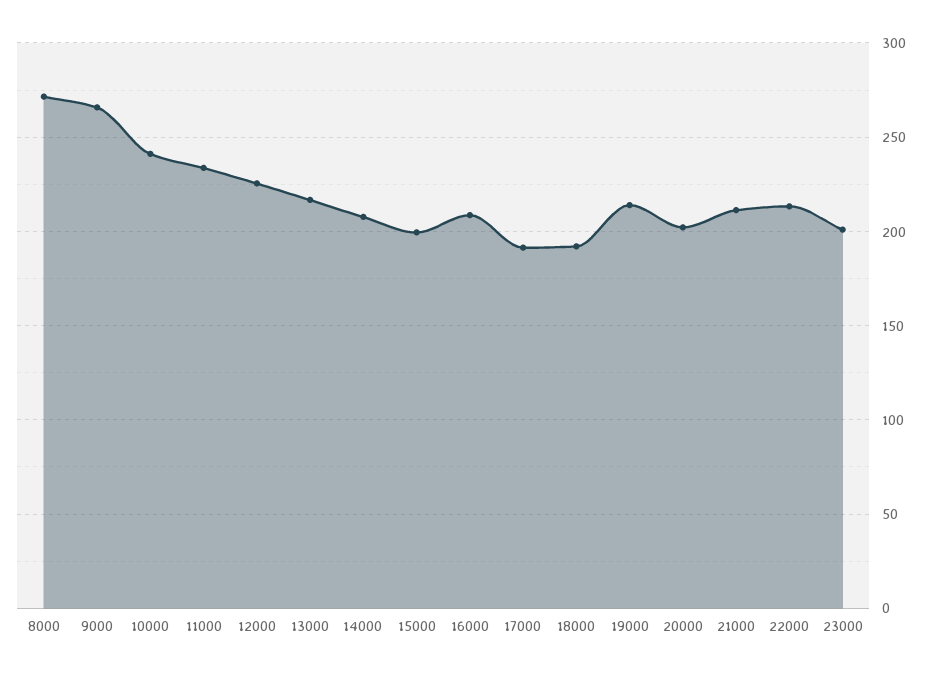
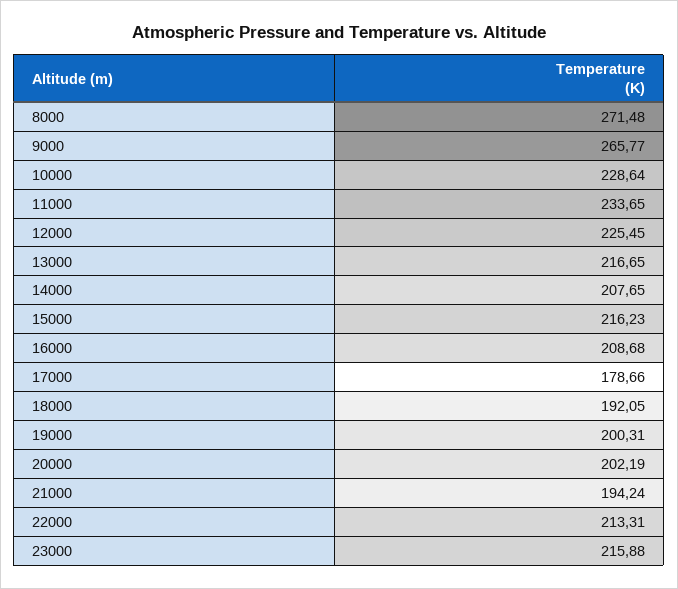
  {
    "8000": 271.48,
    "9000": 265.77,
-   "10000": 240,
+   "10000": 228.64,
    "11000": 233.65,
    "12000": 225.45,
    "13000": 216.65,
    "14000": 207.65,
-   "15000": 200,
+   "15000": 216.23,
    "16000": 208.68,
-   "17000": 190,
+   "17000": 178.66,
    "18000": 192.05,
-   "19000": 215,
+   "19000": 200.31,
    "20000": 202.19,
-   "21000": 210,
+   "21000": 194.24,
    "22000": 213.31,
-   "23000": 200
+   "23000": 215.88
  }

